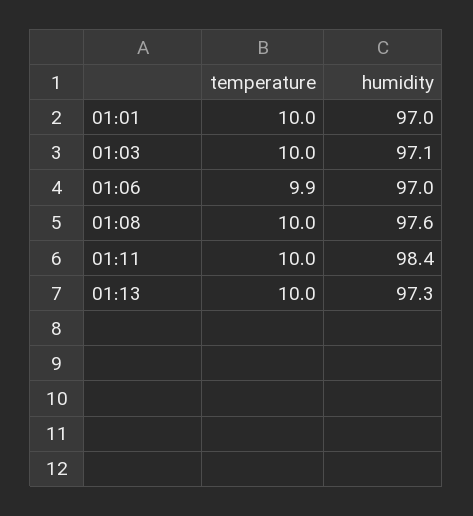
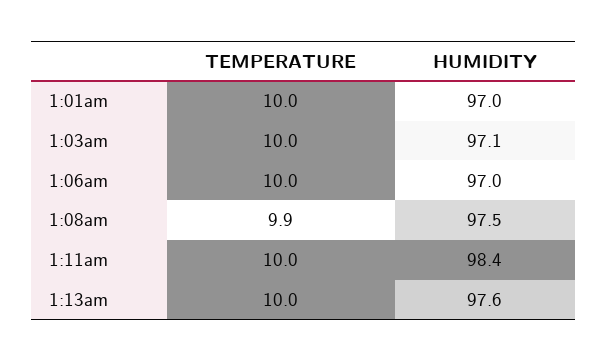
  {
    "temperature": {
      "01:01": 10,
      "01:03": 10,
-     "01:06": 9.9,
+     "01:06": 10,
-     "01:08": 10,
+     "01:08": 9.9,
      "01:11": 10,
      "01:13": 10
    },
    "humidity": {
      "01:01": 97,
      "01:03": 97.1,
      "01:06": 97,
-     "01:08": 97.6,
+     "01:08": 97.5,
      "01:11": 98.4,
-     "01:13": 97.3
+     "01:13": 97.6
    }
  }

